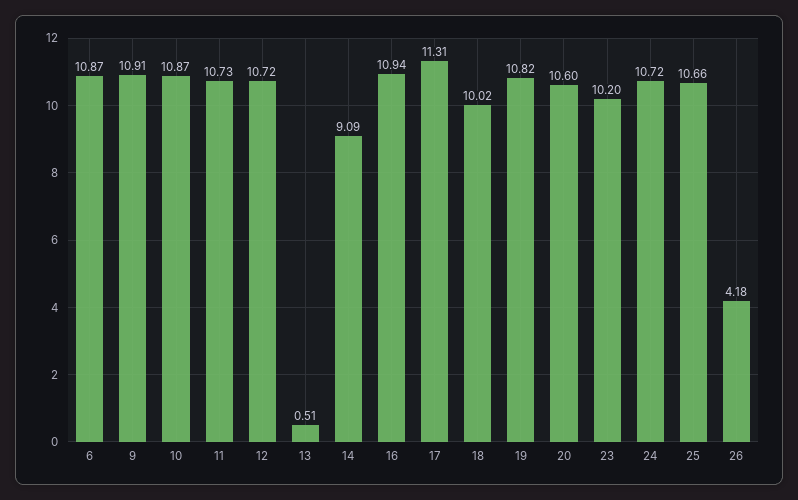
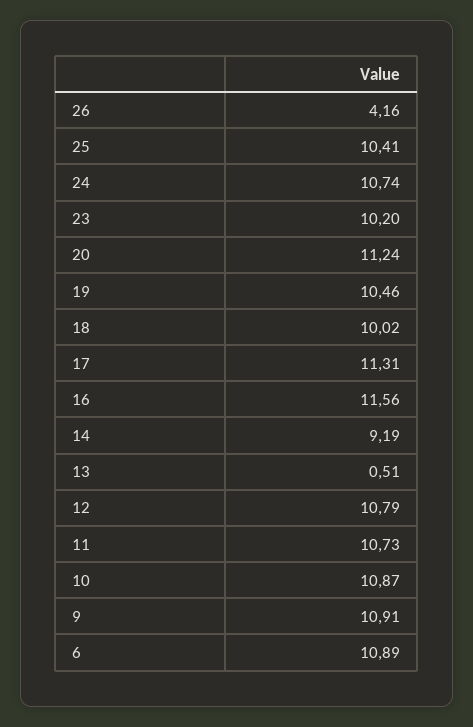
  {
-   "6": 10.87,
+   "6": 10.89,
    "9": 10.91,
    "10": 10.87,
    "11": 10.73,
-   "12": 10.72,
+   "12": 10.79,
    "13": 0.51,
-   "14": 9.09,
+   "14": 9.19,
-   "16": 10.94,
+   "16": 11.56,
    "17": 11.31,
    "18": 10.02,
-   "19": 10.82,
+   "19": 10.46,
-   "20": 10.6,
+   "20": 11.24,
    "23": 10.2,
-   "24": 10.72,
+   "24": 10.74,
-   "25": 10.66,
+   "25": 10.41,
-   "26": 4.18
+   "26": 4.16
  }

